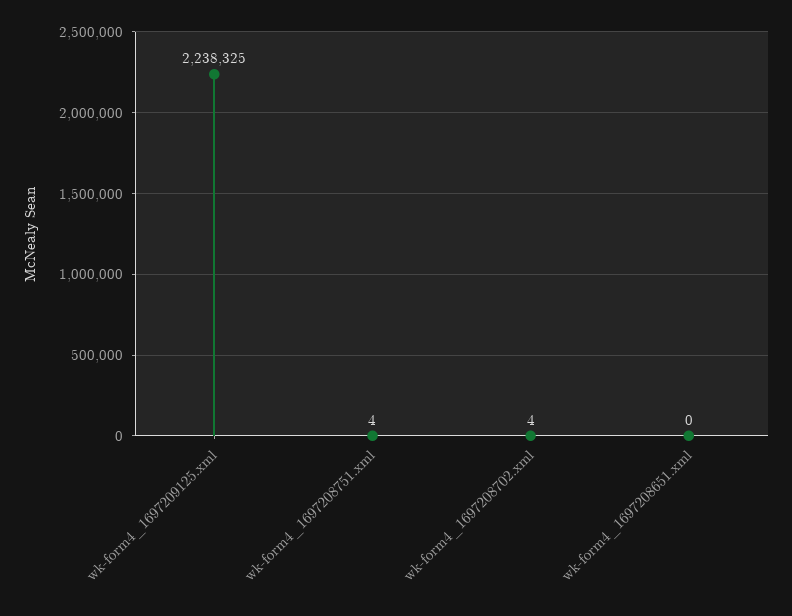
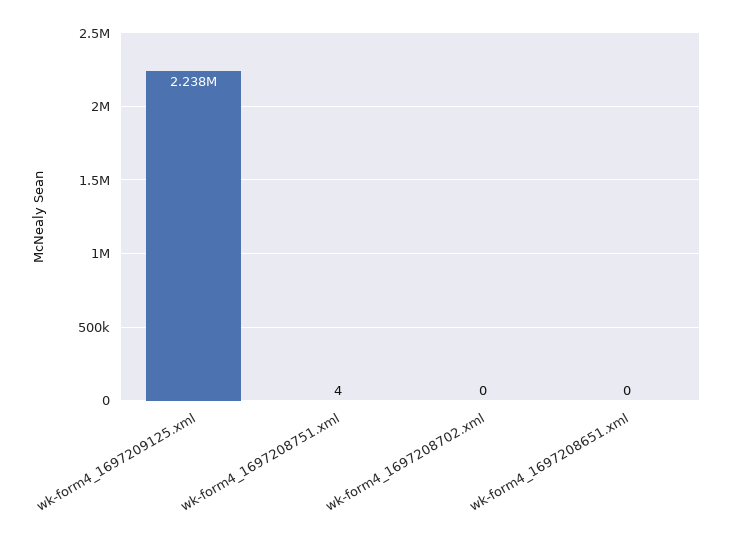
  {
    "wk-form4_1697209125.xml": 2238325,
    "wk-form4_1697208751.xml": 4,
-   "wk-form4_1697208702.xml": 4,
+   "wk-form4_1697208702.xml": 0,
    "wk-form4_1697208651.xml": 0
  }

